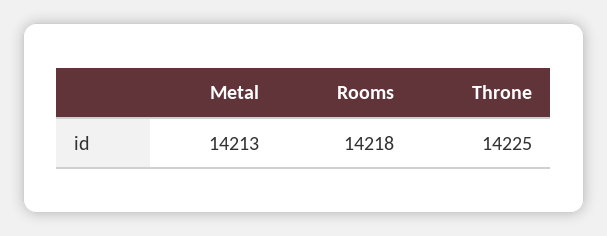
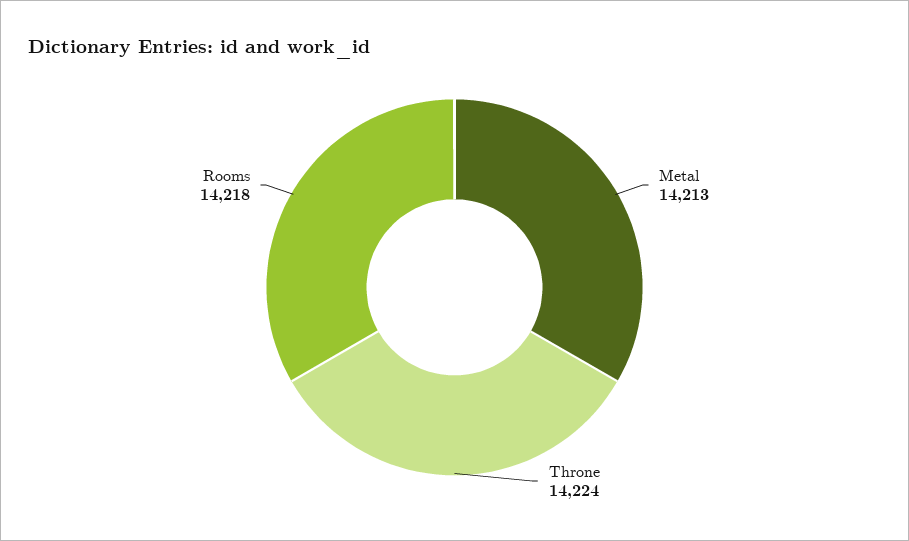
  {
    "Metal": 14213,
    "Rooms": 14218,
-   "Throne": 14225
+   "Throne": 14224
  }

